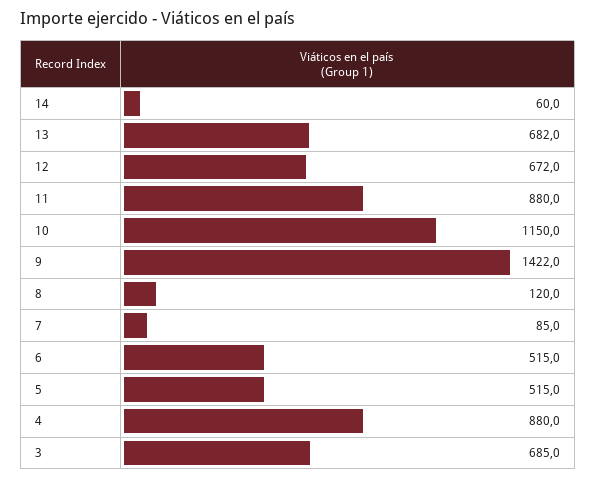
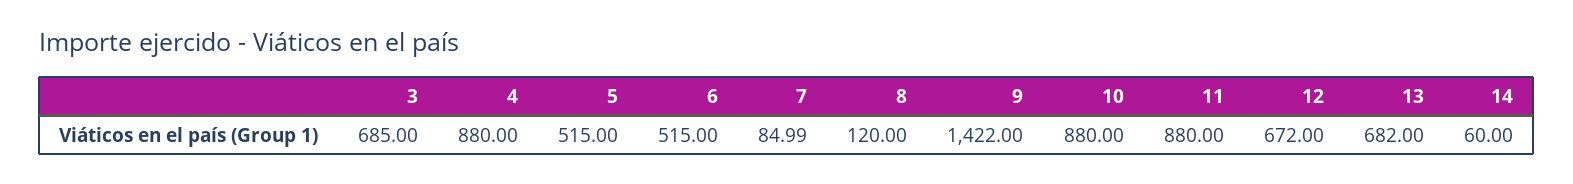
  {
    "14": 60,
    "13": 682,
    "12": 672,
    "11": 880,
-   "10": 1150,
+   "10": 880,
    "9": 1422,
    "8": 120,
    "7": 84.99,
    "6": 515,
    "5": 515,
    "4": 880,
    "3": 685
  }

